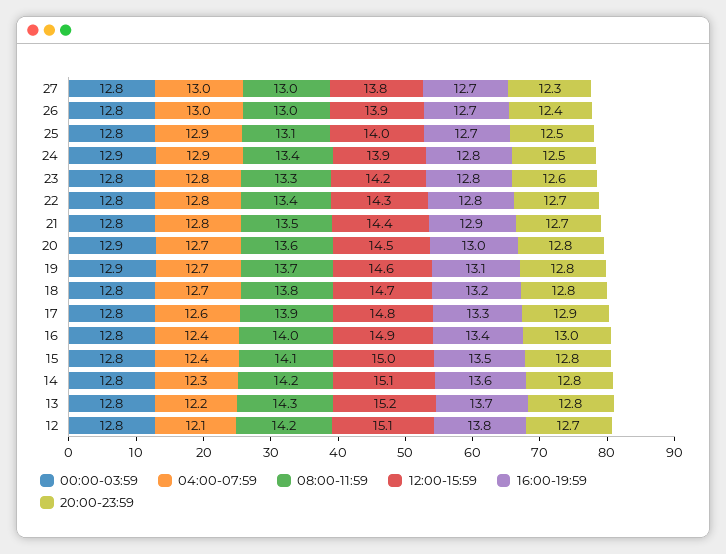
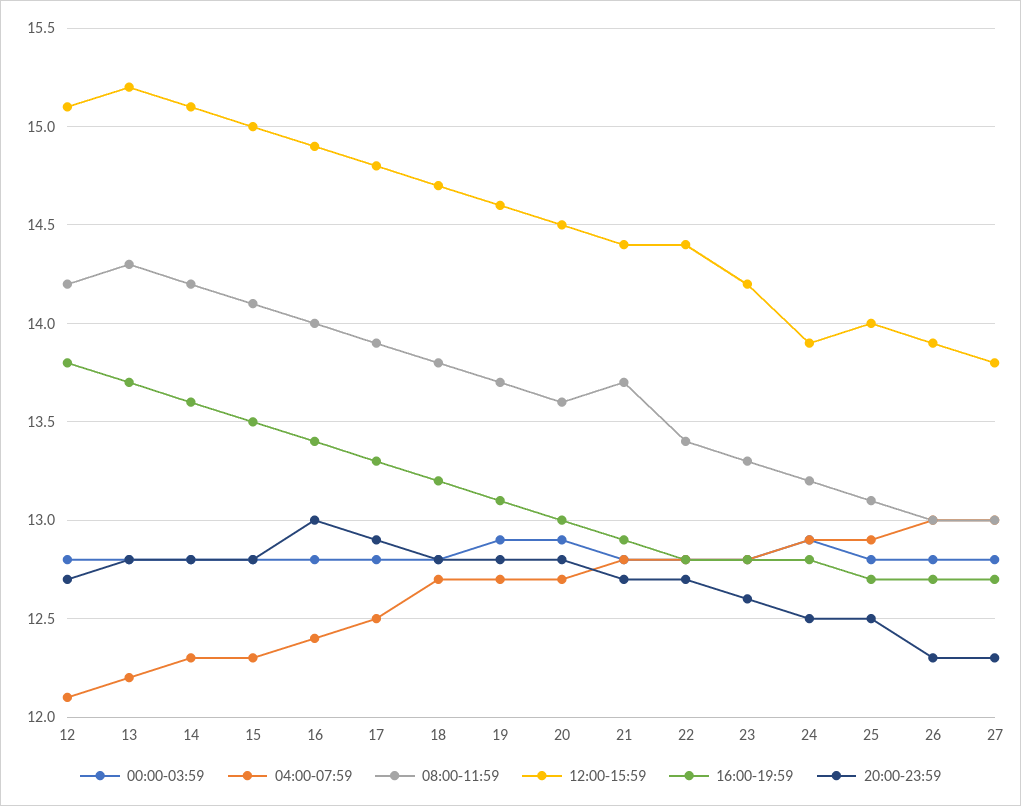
  {
    "00:00-03:59": {
      "27": 12.8,
      "26": 12.8,
      "25": 12.8,
      "24": 12.9,
      "23": 12.8,
      "22": 12.8,
      "21": 12.8,
      "20": 12.9,
      "19": 12.9,
      "18": 12.8,
      "17": 12.8,
      "16": 12.8,
      "15": 12.8,
      "14": 12.8,
      "13": 12.8,
      "12": 12.8
    },
    "04:00-07:59": {
      "27": 13,
      "26": 13,
      "25": 12.9,
      "24": 12.9,
      "23": 12.8,
      "22": 12.8,
      "21": 12.8,
      "20": 12.7,
      "19": 12.7,
      "18": 12.7,
-     "17": 12.6,
+     "17": 12.5,
      "16": 12.4,
-     "15": 12.4,
+     "15": 12.3,
      "14": 12.3,
      "13": 12.2,
      "12": 12.1
    },
    "08:00-11:59": {
      "27": 13,
      "26": 13,
      "25": 13.1,
-     "24": 13.4,
+     "24": 13.2,
      "23": 13.3,
      "22": 13.4,
-     "21": 13.5,
+     "21": 13.7,
      "20": 13.6,
      "19": 13.7,
      "18": 13.8,
      "17": 13.9,
      "16": 14,
      "15": 14.1,
      "14": 14.2,
      "13": 14.3,
      "12": 14.2
    },
    "12:00-15:59": {
      "27": 13.8,
      "26": 13.9,
      "25": 14,
      "24": 13.9,
      "23": 14.2,
-     "22": 14.3,
+     "22": 14.4,
      "21": 14.4,
      "20": 14.5,
      "19": 14.6,
      "18": 14.7,
      "17": 14.8,
      "16": 14.9,
      "15": 15,
      "14": 15.1,
      "13": 15.2,
      "12": 15.1
    },
    "16:00-19:59": {
      "27": 12.7,
      "26": 12.7,
      "25": 12.7,
      "24": 12.8,
      "23": 12.8,
      "22": 12.8,
      "21": 12.9,
      "20": 13,
      "19": 13.1,
      "18": 13.2,
      "17": 13.3,
      "16": 13.4,
      "15": 13.5,
      "14": 13.6,
      "13": 13.7,
      "12": 13.8
    },
    "20:00-23:59": {
      "27": 12.3,
-     "26": 12.4,
+     "26": 12.3,
      "25": 12.5,
      "24": 12.5,
      "23": 12.6,
      "22": 12.7,
      "21": 12.7,
      "20": 12.8,
      "19": 12.8,
      "18": 12.8,
      "17": 12.9,
      "16": 13,
      "15": 12.8,
      "14": 12.8,
      "13": 12.8,
      "12": 12.7
    }
  }

